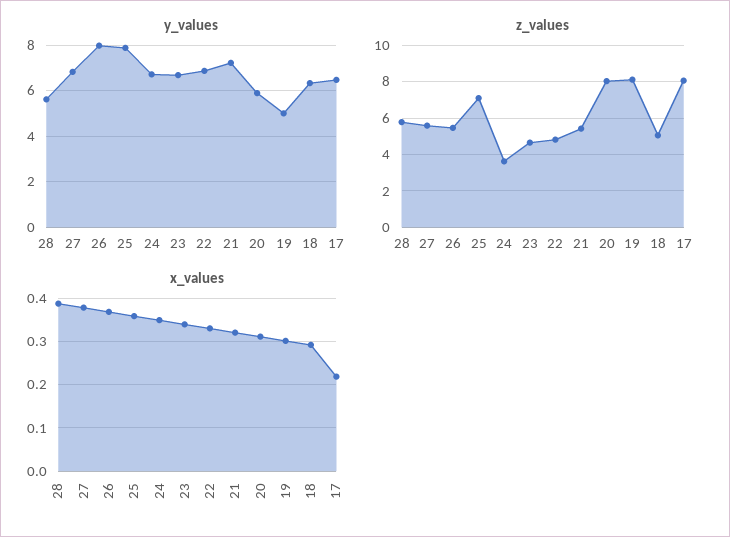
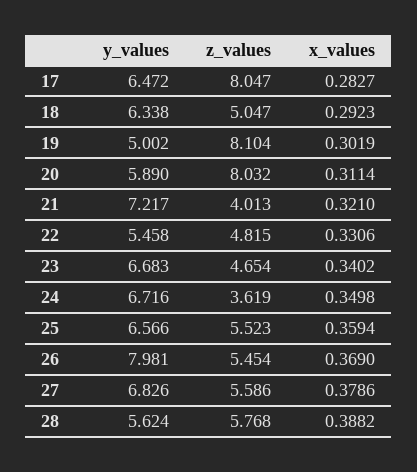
  {
    "y_values": {
      "28": 5.624,
      "27": 6.826,
      "26": 7.981,
-     "25": 8,
+     "25": 6.566,
      "24": 6.716,
      "23": 6.683,
-     "22": 7,
+     "22": 5.458,
      "21": 7.217,
      "20": 5.89,
      "19": 5.002,
      "18": 6.338,
      "17": 6.472
    },
    "z_values": {
      "28": 5.768,
      "27": 5.586,
      "26": 5.454,
-     "25": 7,
+     "25": 5.523,
      "24": 3.619,
      "23": 4.654,
      "22": 4.815,
-     "21": 5.5,
+     "21": 4.013,
      "20": 8.032,
      "19": 8.104,
      "18": 5.047,
      "17": 8.047
    },
    "x_values": {
      "28": 0.3882,
      "27": 0.3786,
      "26": 0.369,
      "25": 0.3594,
      "24": 0.3498,
      "23": 0.3402,
      "22": 0.3306,
      "21": 0.321,
      "20": 0.3114,
      "19": 0.3019,
      "18": 0.2923,
-     "17": 0.22
+     "17": 0.2827
    }
  }

